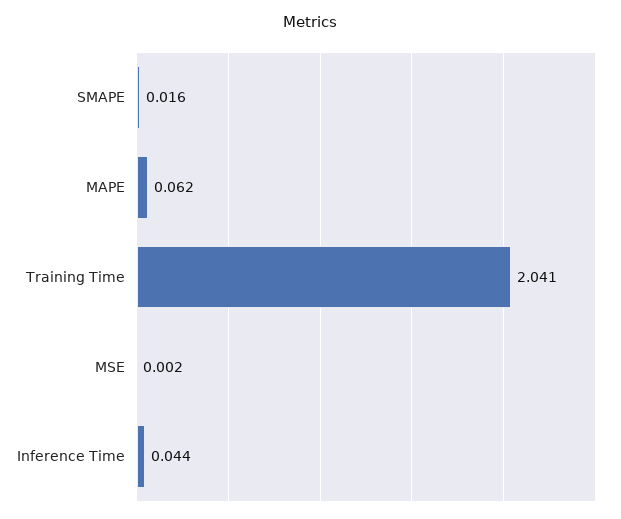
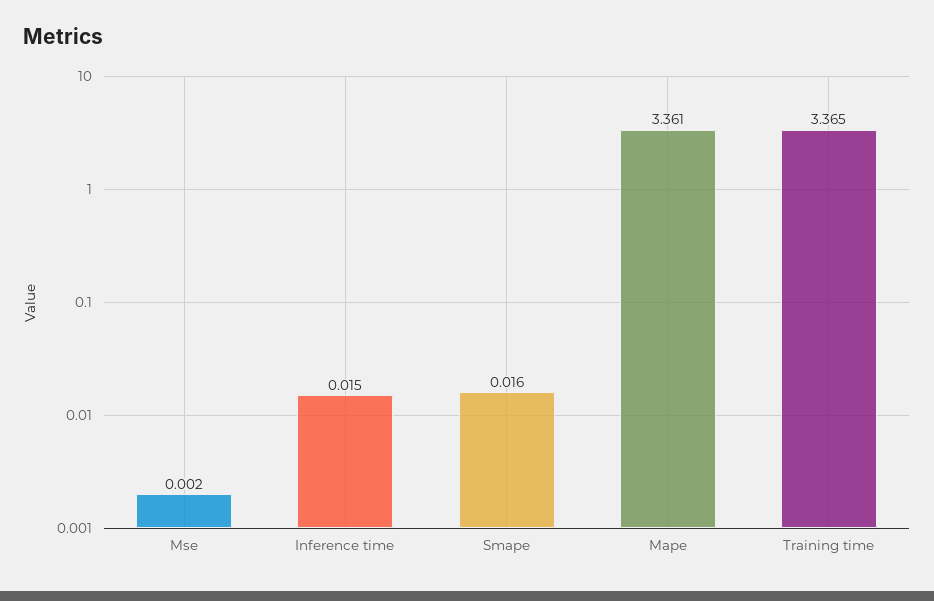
  {
    "SMAPE": 0.016,
-   "MAPE": 0.062,
+   "MAPE": 3.361,
-   "Training Time": 2.041,
+   "Training Time": 3.365,
    "MSE": 0.002,
-   "Inference Time": 0.044
+   "Inference Time": 0.015
  }

